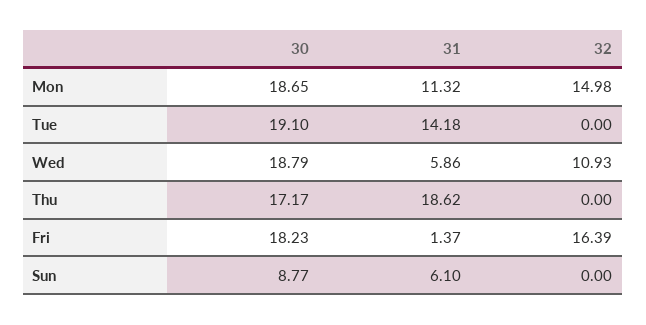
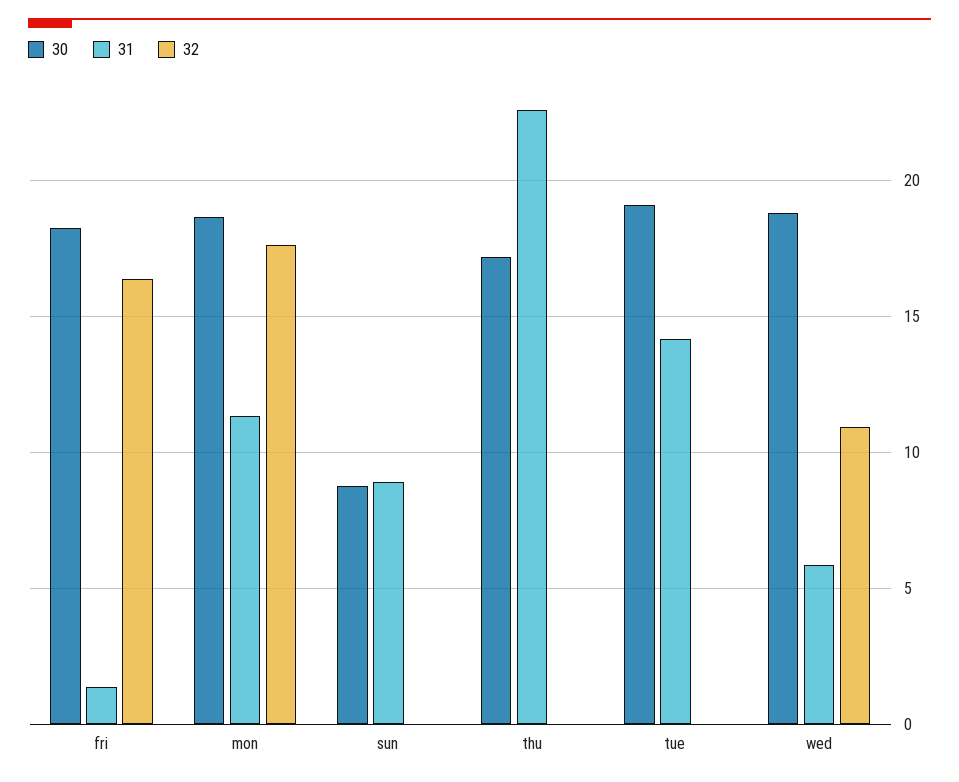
  {
    "30": {
      "Mon": 18.65,
      "Tue": 19.1,
      "Wed": 18.79,
      "Thu": 17.17,
      "Fri": 18.23,
      "Sun": 8.77
    },
    "31": {
      "Mon": 11.32,
      "Tue": 14.18,
      "Wed": 5.86,
-     "Thu": 18.62,
+     "Thu": 22.5,
      "Fri": 1.37,
-     "Sun": 6.1
+     "Sun": 9
    },
    "32": {
-     "Mon": 14.98,
+     "Mon": 17.5,
      "Tue": 0,
      "Wed": 10.93,
      "Thu": 0,
      "Fri": 16.39,
      "Sun": 0
    }
  }

